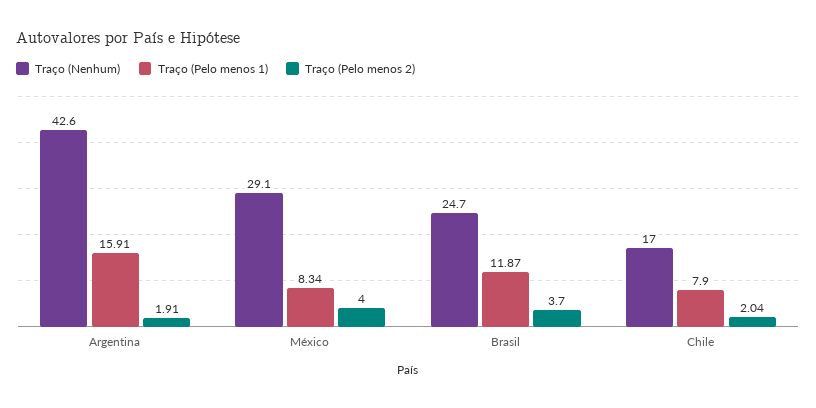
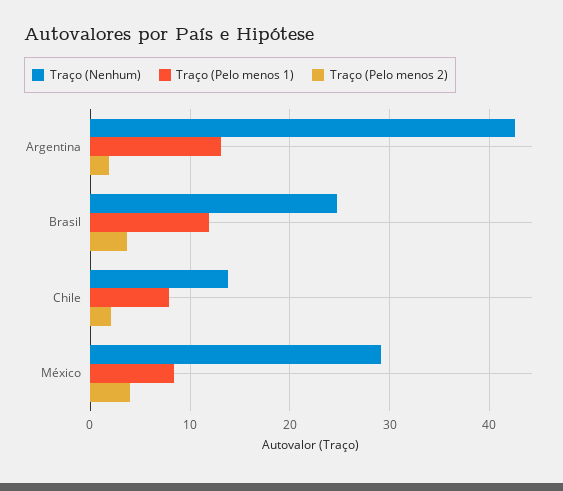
  {
    "Traço (Nenhum)": {
      "Argentina": 42.6,
      "México": 29.1,
      "Brasil": 24.7,
-     "Chile": 17
+     "Chile": 14
    },
    "Traço (Pelo menos 1)": {
-     "Argentina": 15.91,
+     "Argentina": 13,
      "México": 8.34,
      "Brasil": 11.87,
      "Chile": 7.9
    },
    "Traço (Pelo menos 2)": {
      "Argentina": 1.91,
      "México": 4,
      "Brasil": 3.7,
      "Chile": 2.04
    }
  }

